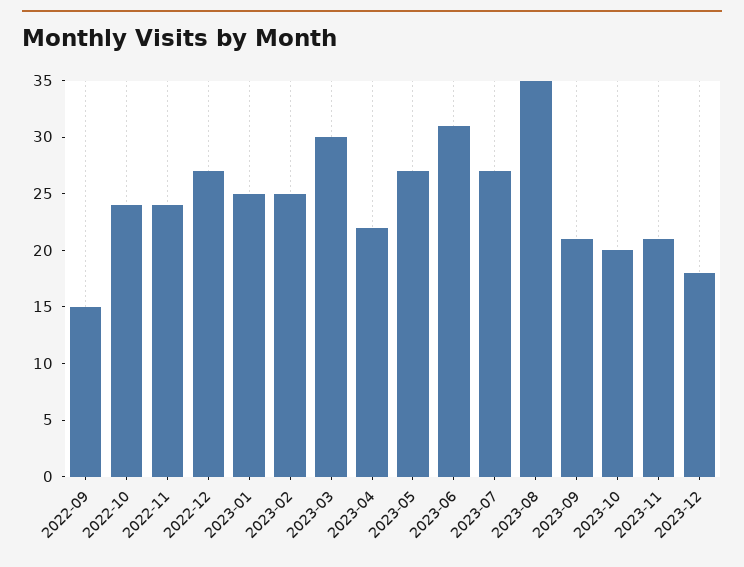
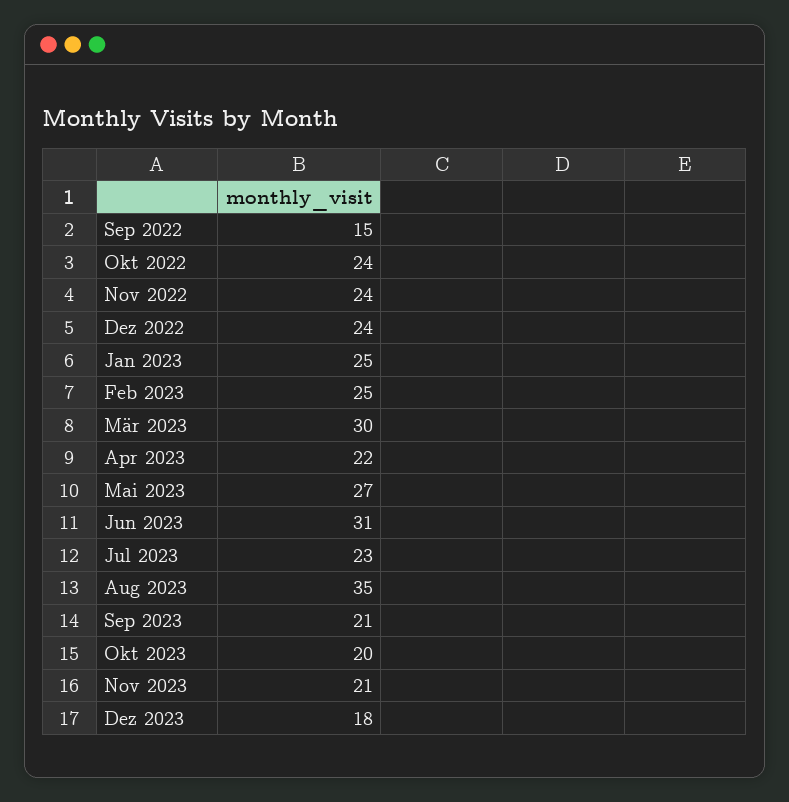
  {
    "2022-09": 15,
    "2022-10": 24,
    "2022-11": 24,
-   "2022-12": 27,
+   "2022-12": 24,
    "2023-01": 25,
    "2023-02": 25,
    "2023-03": 30,
    "2023-04": 22,
    "2023-05": 27,
    "2023-06": 31,
-   "2023-07": 27,
+   "2023-07": 23,
    "2023-08": 35,
    "2023-09": 21,
    "2023-10": 20,
    "2023-11": 21,
    "2023-12": 18
  }

